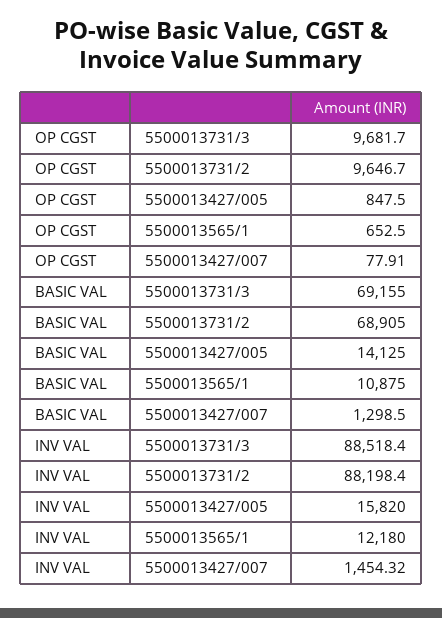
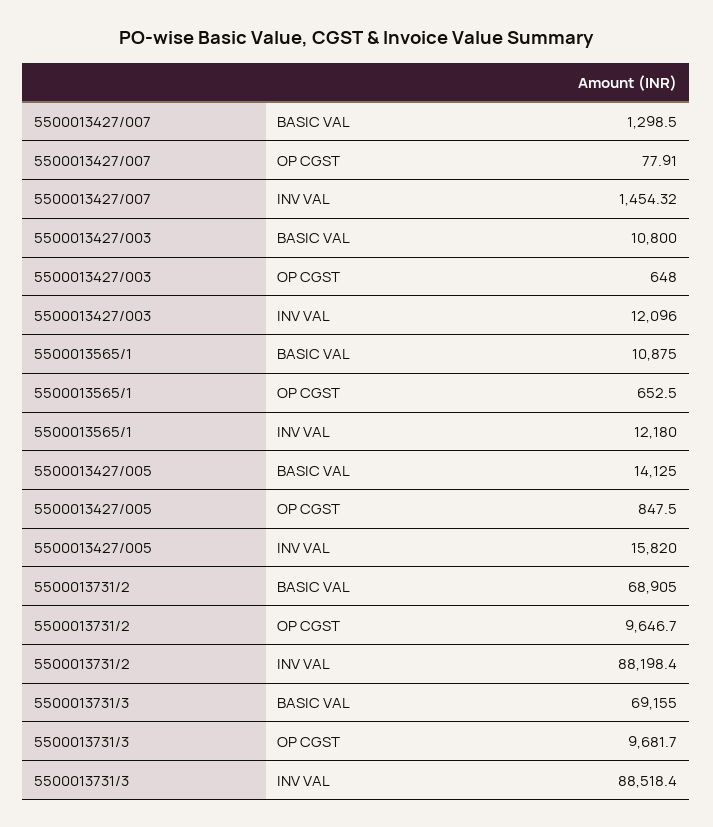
  {
    "OP CGST": {
      "5500013731/3": 9681.7,
      "5500013731/2": 9646.7,
      "5500013427/005": 847.5,
      "5500013565/1": 652.5,
-     "5500013427/007": 77.91
+     "5500013427/007": 77.91,
+     "5500013427/003": 648
    },
    "BASIC VAL": {
      "5500013731/3": 69155,
      "5500013731/2": 68905,
      "5500013427/005": 14125,
      "5500013565/1": 10875,
-     "5500013427/007": 1298.5
+     "5500013427/007": 1298.5,
+     "5500013427/003": 10800
    },
    "INV VAL": {
      "5500013731/3": 88518.4,
      "5500013731/2": 88198.4,
      "5500013427/005": 15820,
      "5500013565/1": 12180,
-     "5500013427/007": 1454.32
+     "5500013427/007": 1454.32,
+     "5500013427/003": 12096
    }
  }

